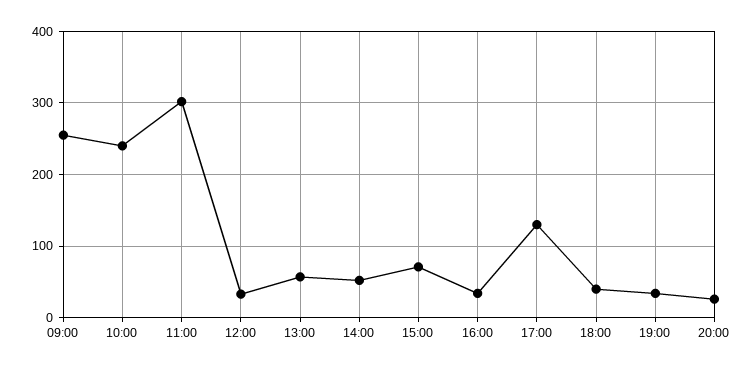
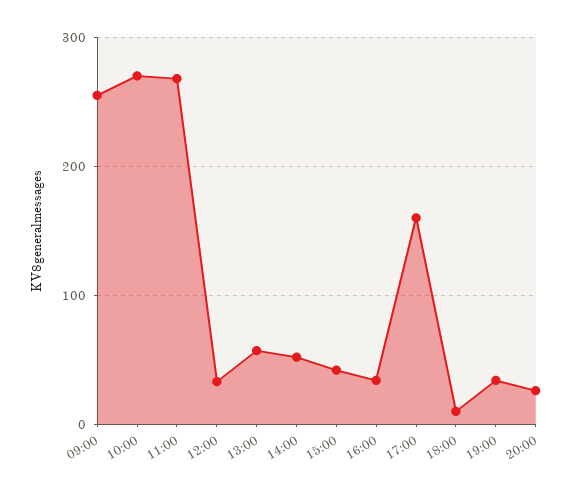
  {
    "09:00": 260,
-   "10:00": 240,
+   "10:00": 270,
-   "11:00": 300,
+   "11:00": 270,
    "12:00": 30,
    "13:00": 60,
    "14:00": 50,
-   "15:00": 70,
+   "15:00": 40,
    "16:00": 30,
-   "17:00": 130,
+   "17:00": 160,
-   "18:00": 40,
+   "18:00": 10,
    "19:00": 30,
    "20:00": 30
  }

